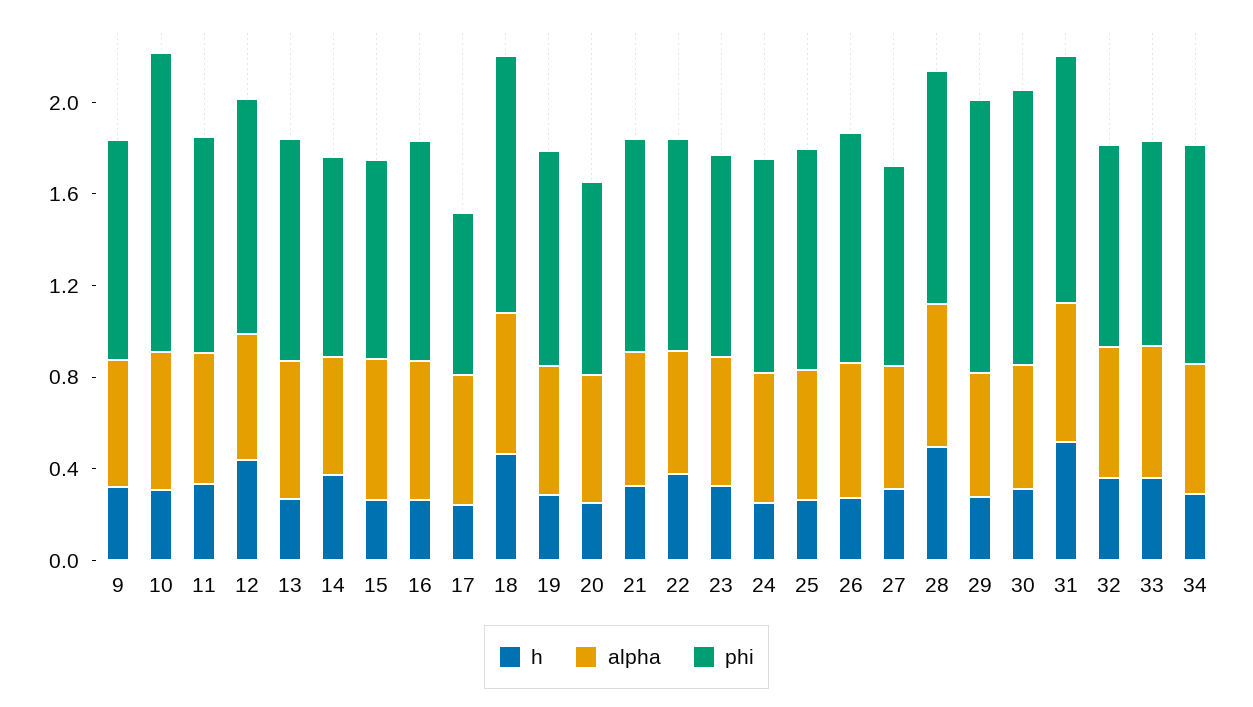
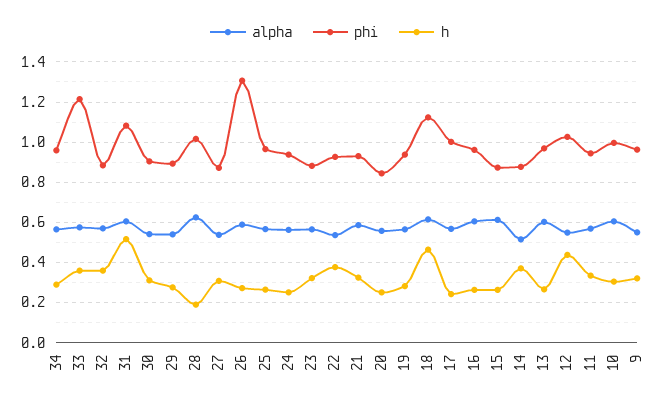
  {
    "h": {
      "9": 0.3,
      "10": 0.3,
      "11": 0.35,
      "12": 0.45,
      "13": 0.25,
      "14": 0.35,
      "15": 0.25,
      "16": 0.25,
      "17": 0.25,
      "18": 0.45,
      "19": 0.3,
      "20": 0.25,
      "21": 0.3,
      "22": 0.4,
      "23": 0.3,
      "24": 0.25,
      "25": 0.25,
      "26": 0.25,
      "27": 0.3,
-     "28": 0.5,
+     "28": 0.2,
      "29": 0.3,
      "30": 0.3,
      "31": 0.5,
      "32": 0.35,
      "33": 0.35,
      "34": 0.3
    },
    "alpha": {
      "9": 0.55,
      "10": 0.6,
      "11": 0.55,
      "12": 0.55,
      "13": 0.6,
      "14": 0.5,
      "15": 0.6,
      "16": 0.6,
      "17": 0.55,
      "18": 0.6,
      "19": 0.55,
      "20": 0.55,
      "21": 0.6,
      "22": 0.55,
      "23": 0.55,
      "24": 0.55,
      "25": 0.55,
      "26": 0.6,
      "27": 0.55,
      "28": 0.65,
      "29": 0.55,
      "30": 0.55,
      "31": 0.6,
      "32": 0.55,
      "33": 0.6,
      "34": 0.55
    },
    "phi": {
      "9": 0.95,
-     "10": 1.3,
+     "10": 1,
      "11": 0.95,
      "12": 1.05,
      "13": 0.95,
      "14": 0.9,
      "15": 0.85,
      "16": 0.95,
-     "17": 0.7,
+     "17": 1,
      "18": 1.1,
      "19": 0.95,
      "20": 0.85,
      "21": 0.95,
      "22": 0.95,
      "23": 0.9,
      "24": 0.95,
      "25": 0.95,
-     "26": 1,
+     "26": 1.3,
      "27": 0.85,
      "28": 1,
-     "29": 1.2,
+     "29": 0.9,
-     "30": 1.2,
+     "30": 0.9,
      "31": 1.1,
      "32": 0.9,
-     "33": 0.9,
+     "33": 1.2,
      "34": 0.95
    }
  }

